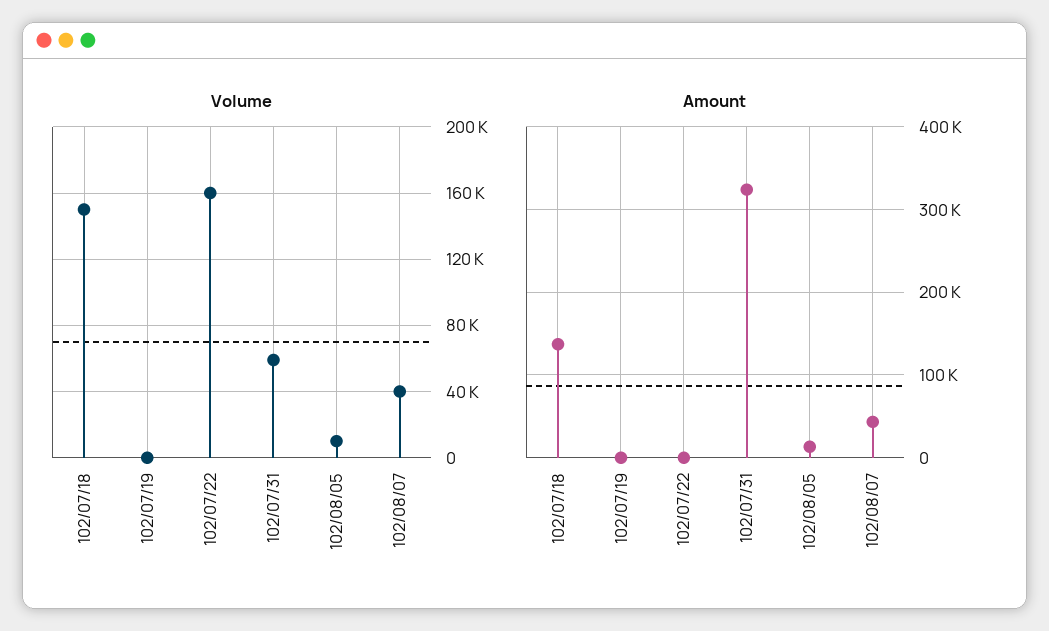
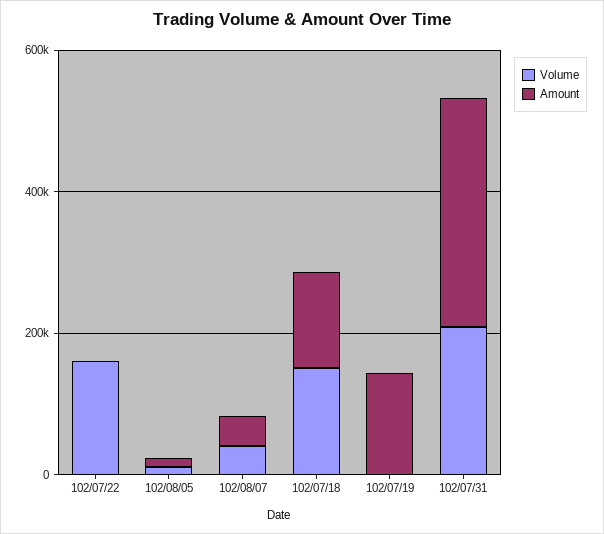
  {
    "Volume": {
      "102/07/18": 150000,
      "102/07/19": 0,
      "102/07/22": 160000,
-     "102/07/31": 60000,
+     "102/07/31": 200000,
      "102/08/05": 10000,
      "102/08/07": 40000
    },
    "Amount": {
      "102/07/18": 140000,
-     "102/07/19": 0,
+     "102/07/19": 150000,
      "102/07/22": 0,
      "102/07/31": 320000,
      "102/08/05": 10000,
      "102/08/07": 40000
    }
  }

